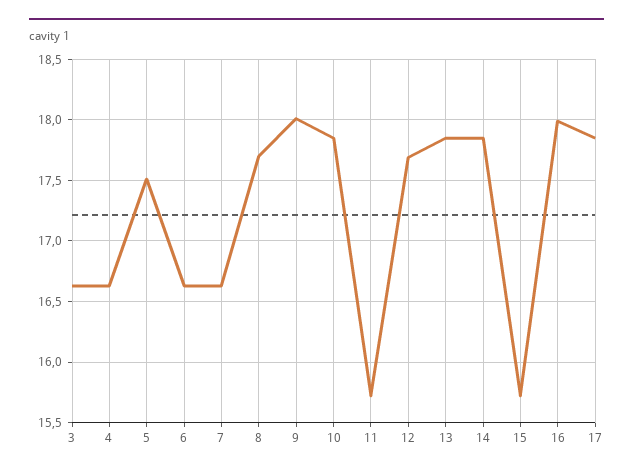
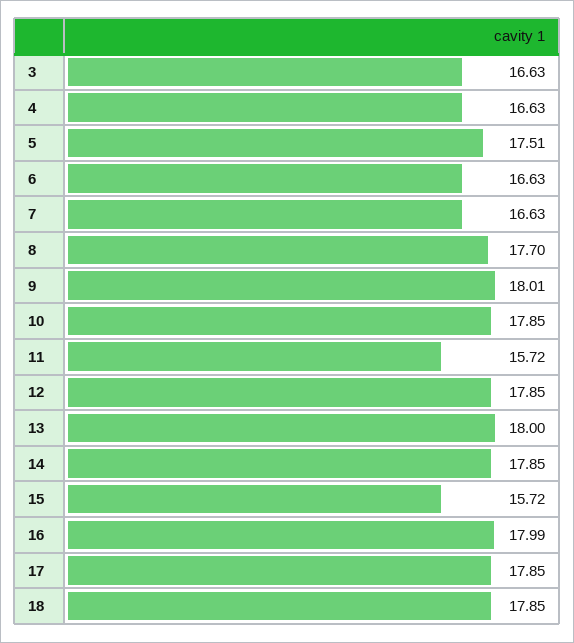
  {
    "3": 16.63,
    "4": 16.63,
    "5": 17.51,
    "6": 16.63,
    "7": 16.63,
    "8": 17.7,
    "9": 18.01,
    "10": 17.85,
    "11": 15.72,
-   "12": 17.7,
+   "12": 17.85,
-   "13": 17.85,
+   "13": 18,
    "14": 17.85,
    "15": 15.72,
    "16": 17.99,
-   "17": 17.85
+   "17": 17.85,
+   "18": 17.85
  }

